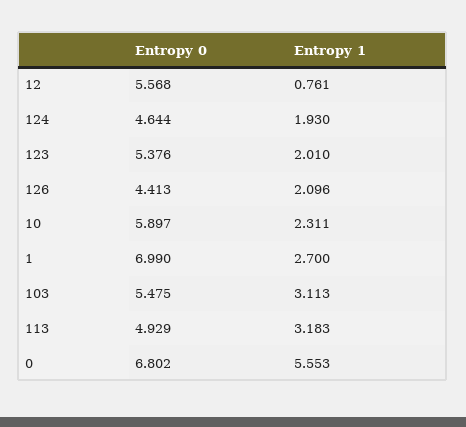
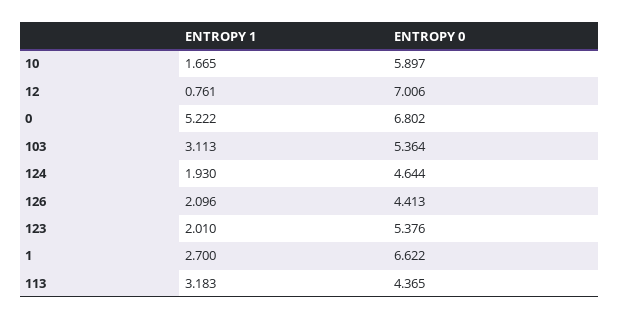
  {
    "Entropy 0": {
-     "12": 5.568,
+     "12": 7.006,
      "124": 4.644,
      "123": 5.376,
      "126": 4.413,
      "10": 5.897,
-     "1": 6.99,
+     "1": 6.622,
-     "103": 5.475,
+     "103": 5.364,
-     "113": 4.929,
+     "113": 4.365,
      "0": 6.802
    },
    "Entropy 1": {
      "12": 0.761,
      "124": 1.93,
      "123": 2.01,
      "126": 2.096,
-     "10": 2.311,
+     "10": 1.665,
      "1": 2.7,
      "103": 3.113,
      "113": 3.183,
-     "0": 5.553
+     "0": 5.222
    }
  }

